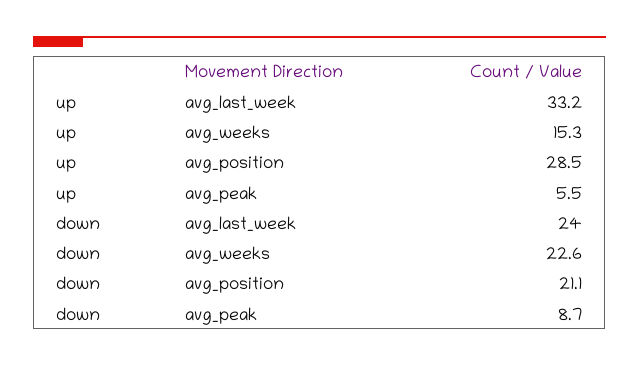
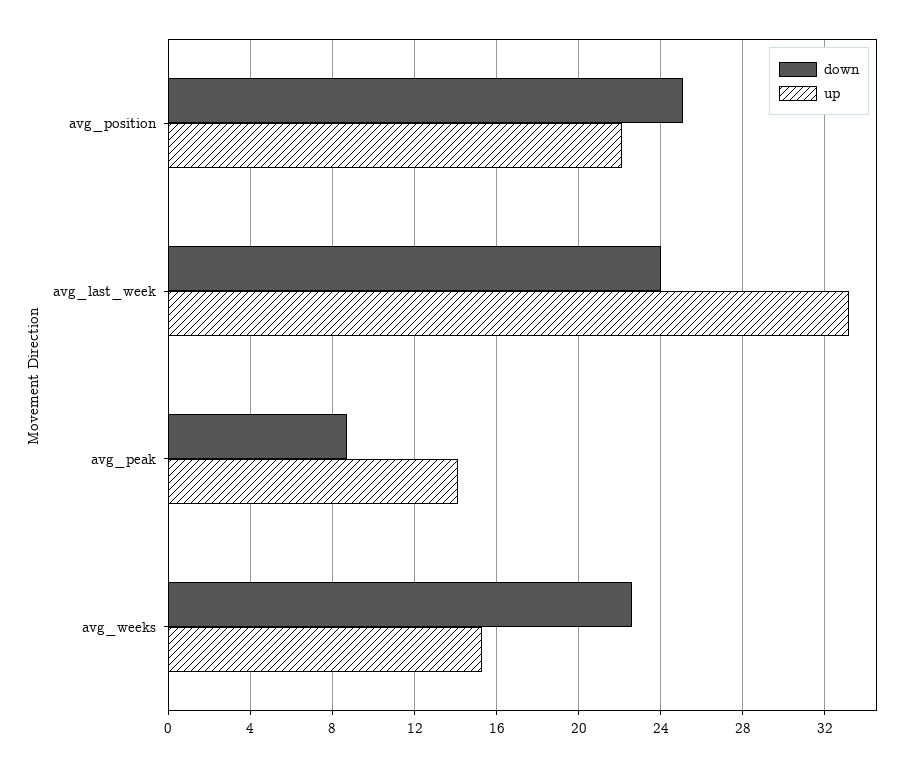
  {
    "up": {
      "avg_last_week": 33.2,
      "avg_weeks": 15.3,
-     "avg_position": 28.5,
+     "avg_position": 22,
-     "avg_peak": 5.5
+     "avg_peak": 14
    },
    "down": {
      "avg_last_week": 24,
      "avg_weeks": 22.6,
-     "avg_position": 21.1,
+     "avg_position": 25,
      "avg_peak": 8.7
    }
  }

